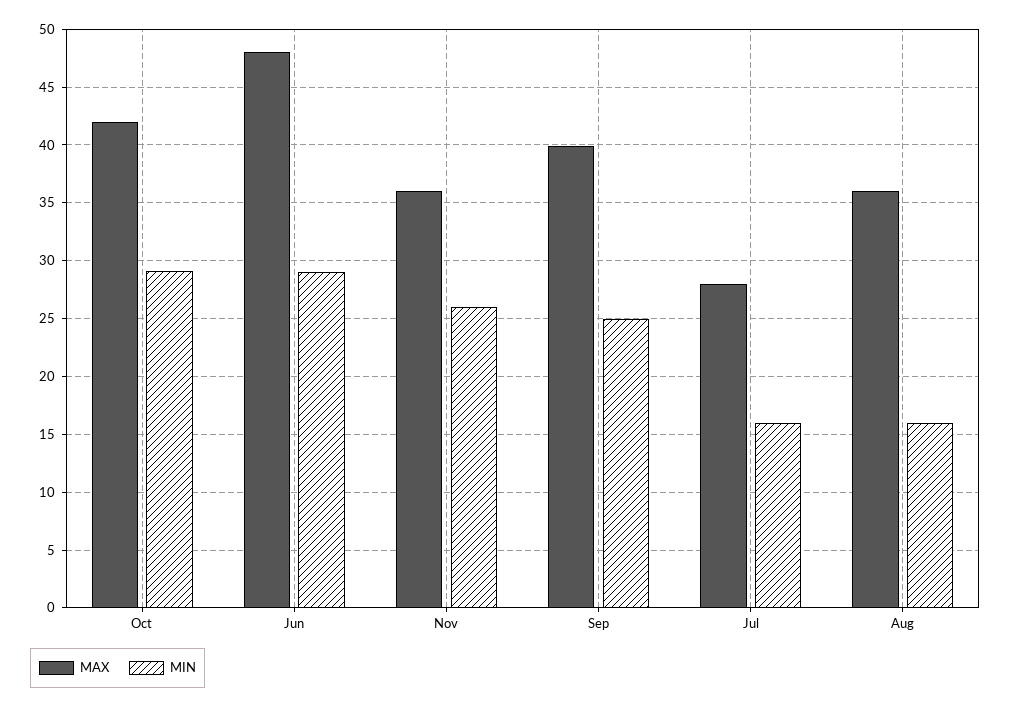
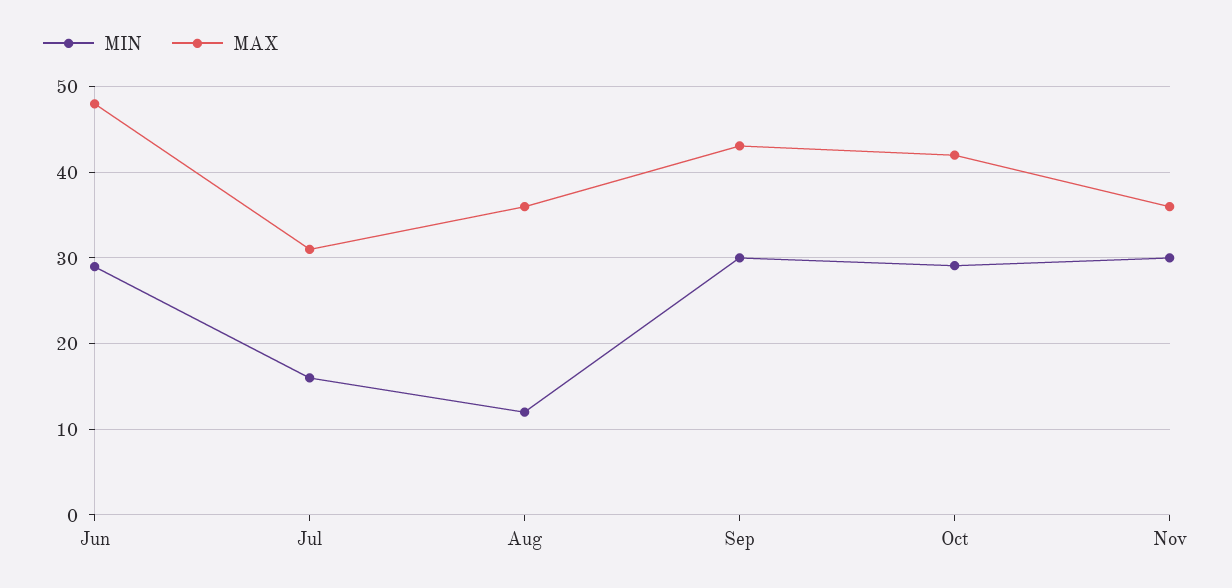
  {
    "MAX": {
      "Oct": 42,
      "Jun": 48,
      "Nov": 36,
-     "Sep": 40,
+     "Sep": 43,
-     "Jul": 28,
+     "Jul": 31,
      "Aug": 36
    },
    "MIN": {
      "Oct": 29,
      "Jun": 29,
-     "Nov": 26,
+     "Nov": 30,
-     "Sep": 25,
+     "Sep": 30,
      "Jul": 16,
-     "Aug": 16
+     "Aug": 12
    }
  }

